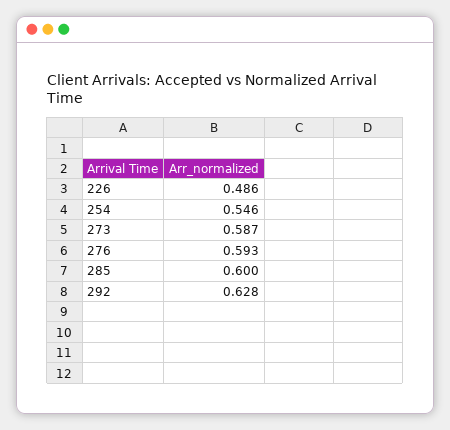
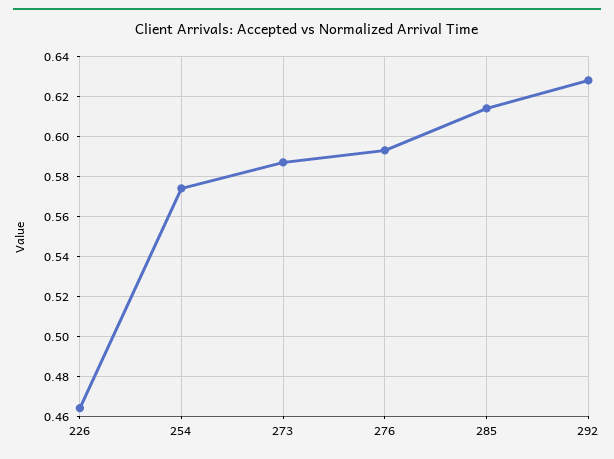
  {
-   "226": 0.486,
+   "226": 0.465,
-   "254": 0.546,
+   "254": 0.575,
    "273": 0.587,
    "276": 0.593,
-   "285": 0.6,
+   "285": 0.615,
    "292": 0.628
  }

